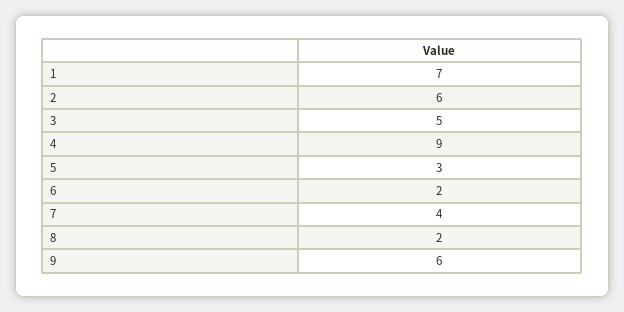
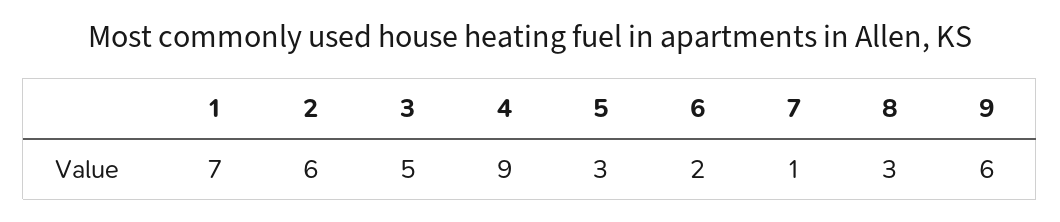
  {
    "1": 7,
    "2": 6,
    "3": 5,
    "4": 9,
    "5": 3,
    "6": 2,
-   "7": 4,
+   "7": 1,
-   "8": 2,
+   "8": 3,
    "9": 6
  }

